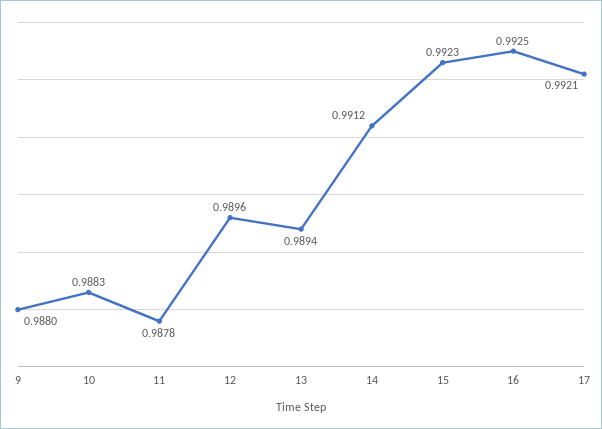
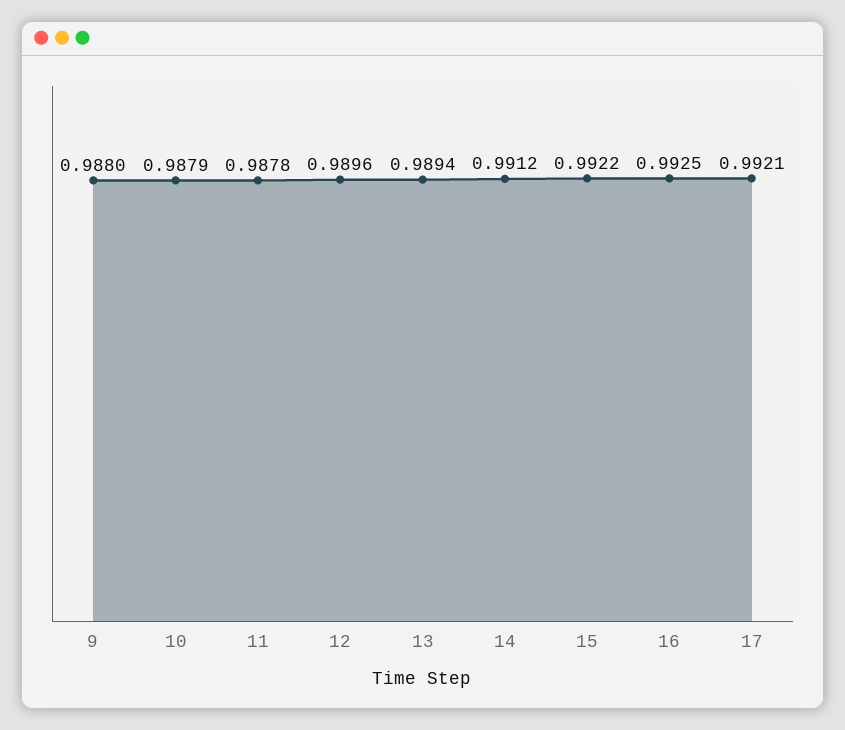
  {
    "9": 0.988,
-   "10": 0.9883,
+   "10": 0.9879,
    "11": 0.9878,
    "12": 0.9896,
    "13": 0.9894,
    "14": 0.9912,
-   "15": 0.9923,
+   "15": 0.9922,
    "16": 0.9925,
    "17": 0.9921
  }

